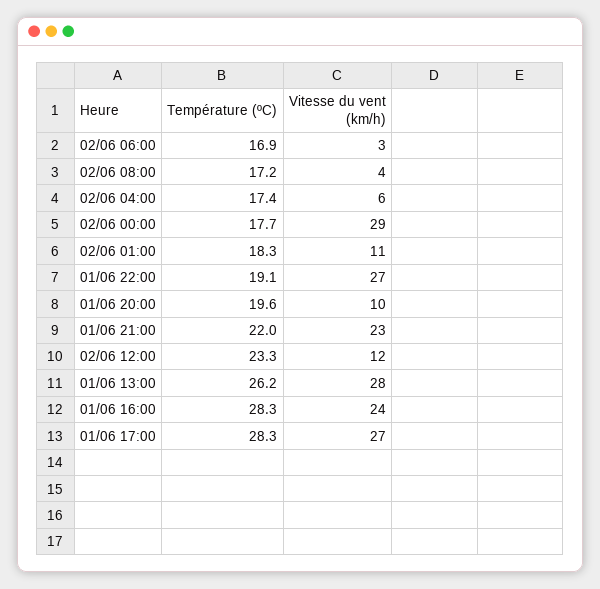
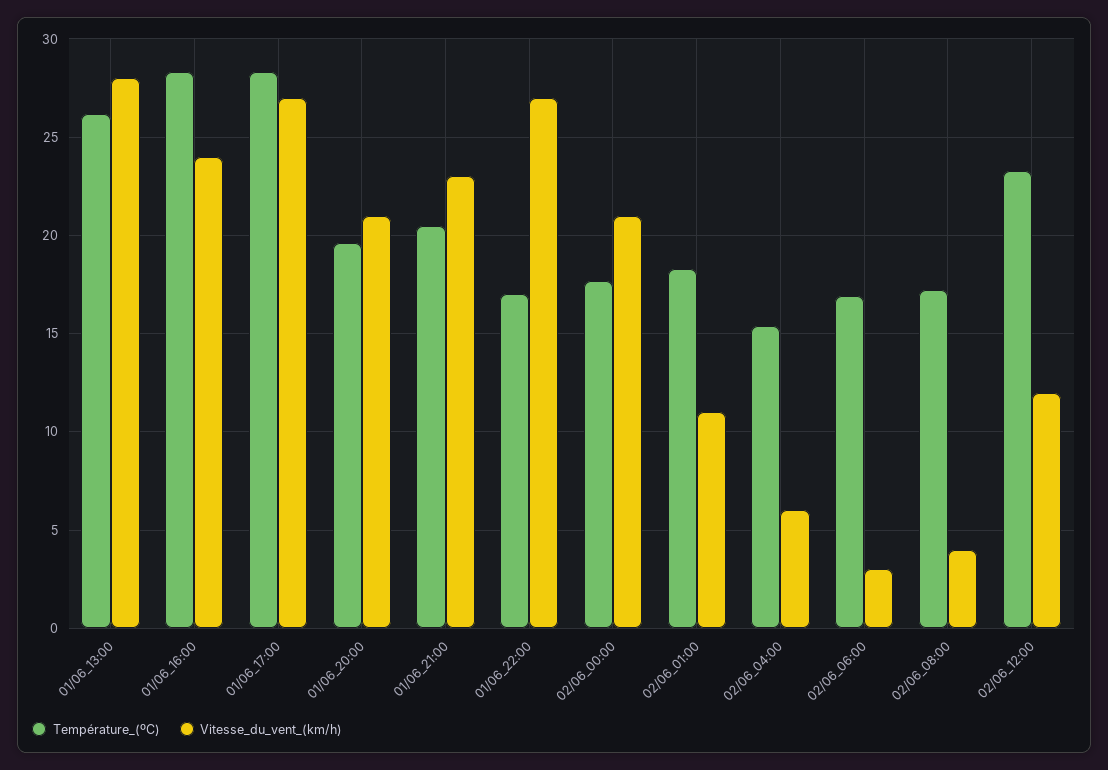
  {
    "Température (ºC)": {
      "02/06 06:00": 16.9,
      "02/06 08:00": 17.2,
-     "02/06 04:00": 17.4,
+     "02/06 04:00": 15.5,
      "02/06 00:00": 17.7,
      "02/06 01:00": 18.3,
-     "01/06 22:00": 19.1,
+     "01/06 22:00": 17,
      "01/06 20:00": 19.6,
-     "01/06 21:00": 22,
+     "01/06 21:00": 20.5,
      "02/06 12:00": 23.3,
      "01/06 13:00": 26.2,
      "01/06 16:00": 28.3,
      "01/06 17:00": 28.3
    },
    "Vitesse du vent (km/h)": {
      "02/06 06:00": 3,
      "02/06 08:00": 4,
      "02/06 04:00": 6,
-     "02/06 00:00": 29,
+     "02/06 00:00": 21,
      "02/06 01:00": 11,
      "01/06 22:00": 27,
-     "01/06 20:00": 10,
+     "01/06 20:00": 21,
      "01/06 21:00": 23,
      "02/06 12:00": 12,
      "01/06 13:00": 28,
      "01/06 16:00": 24,
      "01/06 17:00": 27
    }
  }

